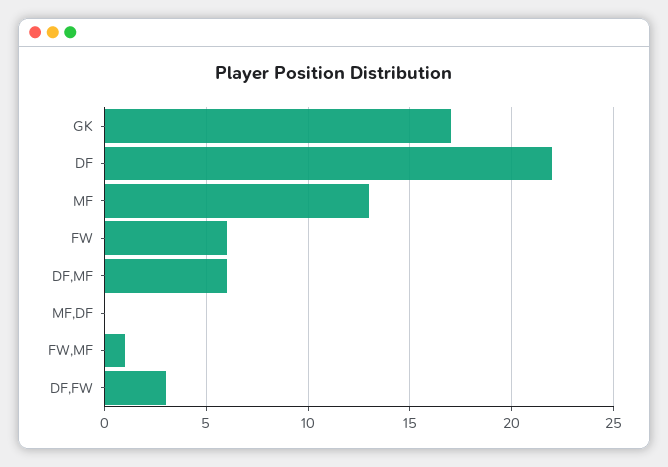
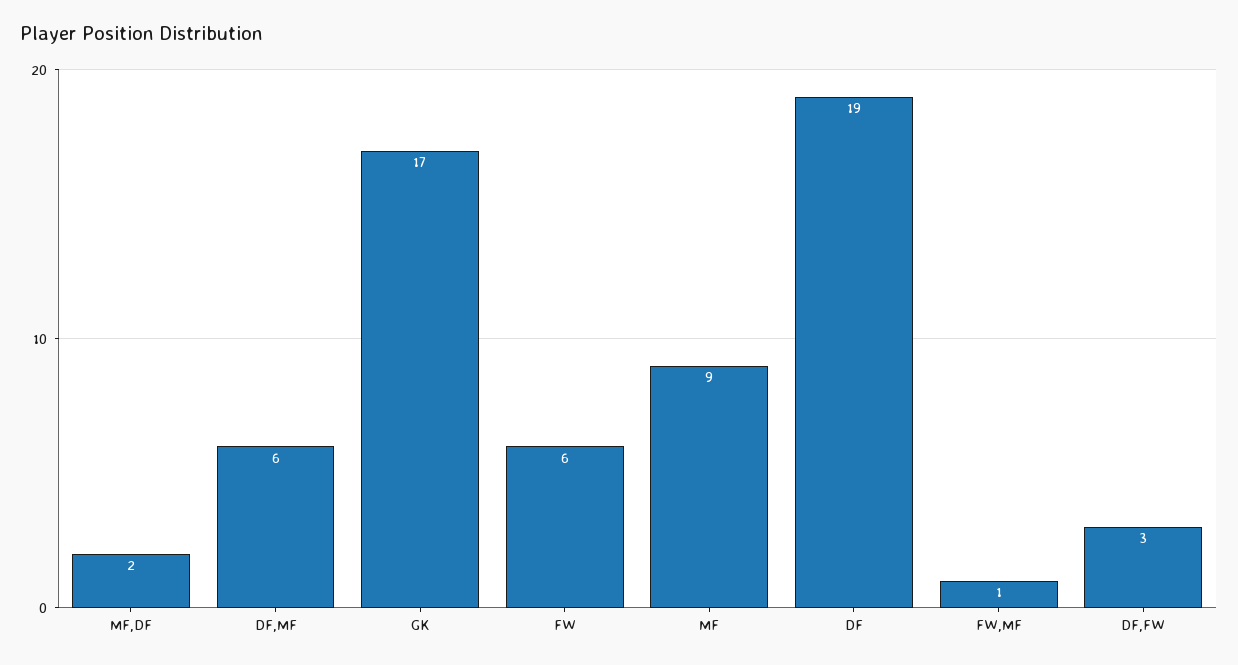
  {
    "GK": 17,
-   "DF": 22,
+   "DF": 19,
-   "MF": 13,
+   "MF": 9,
    "FW": 6,
    "DF,MF": 6,
-   "MF,DF": 0,
+   "MF,DF": 2,
    "FW,MF": 1,
    "DF,FW": 3
  }

